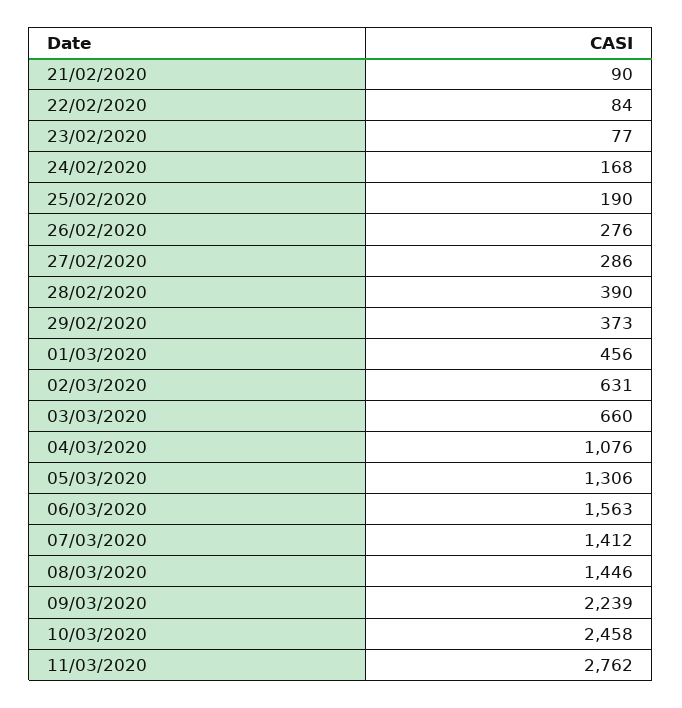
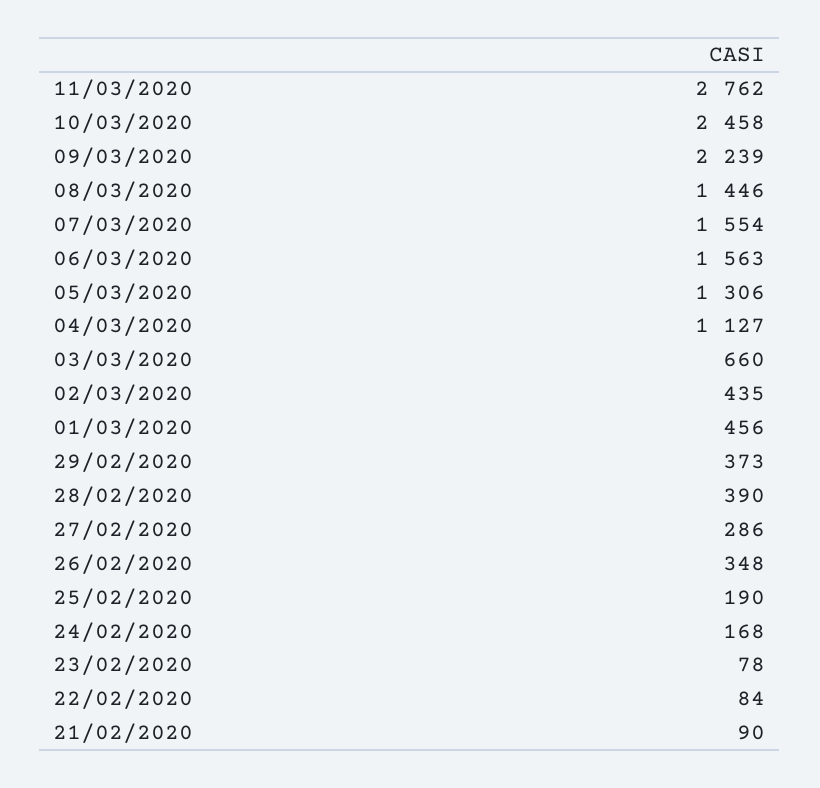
  {
    "21/02/2020": 90,
    "22/02/2020": 84,
-   "23/02/2020": 77,
+   "23/02/2020": 78,
    "24/02/2020": 168,
    "25/02/2020": 190,
-   "26/02/2020": 276,
+   "26/02/2020": 348,
    "27/02/2020": 286,
    "28/02/2020": 390,
    "29/02/2020": 373,
    "01/03/2020": 456,
-   "02/03/2020": 631,
+   "02/03/2020": 435,
    "03/03/2020": 660,
-   "04/03/2020": 1076,
+   "04/03/2020": 1127,
    "05/03/2020": 1306,
    "06/03/2020": 1563,
-   "07/03/2020": 1412,
+   "07/03/2020": 1554,
    "08/03/2020": 1446,
    "09/03/2020": 2239,
    "10/03/2020": 2458,
    "11/03/2020": 2762
  }

